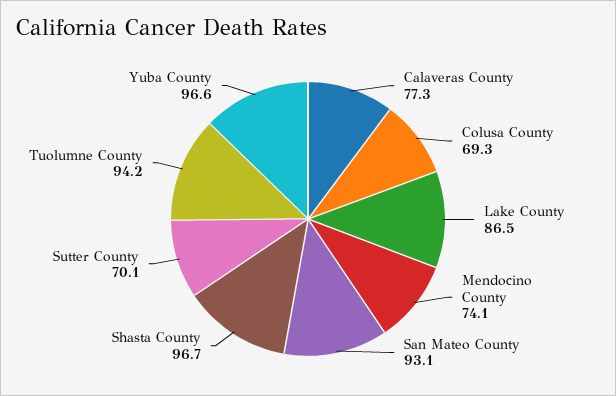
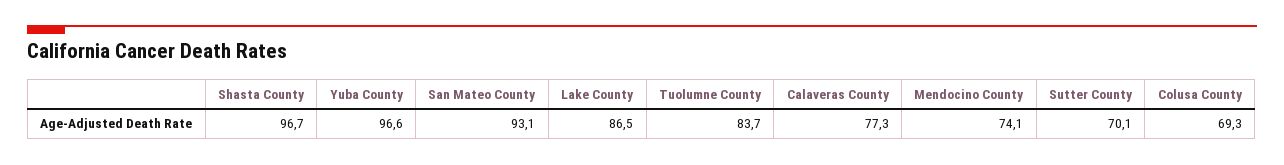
  {
    "Calaveras County": 77.3,
    "Colusa County": 69.3,
    "Lake County": 86.5,
    "Mendocino County": 74.1,
    "San Mateo County": 93.1,
    "Shasta County": 96.7,
    "Sutter County": 70.1,
-   "Tuolumne County": 94.2,
+   "Tuolumne County": 83.7,
    "Yuba County": 96.6
  }

